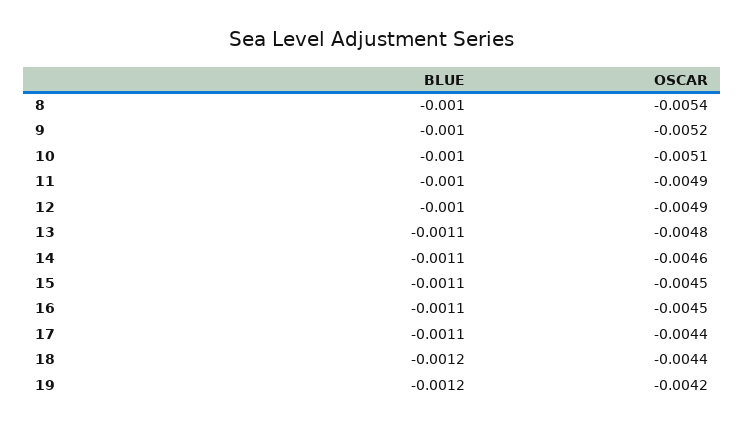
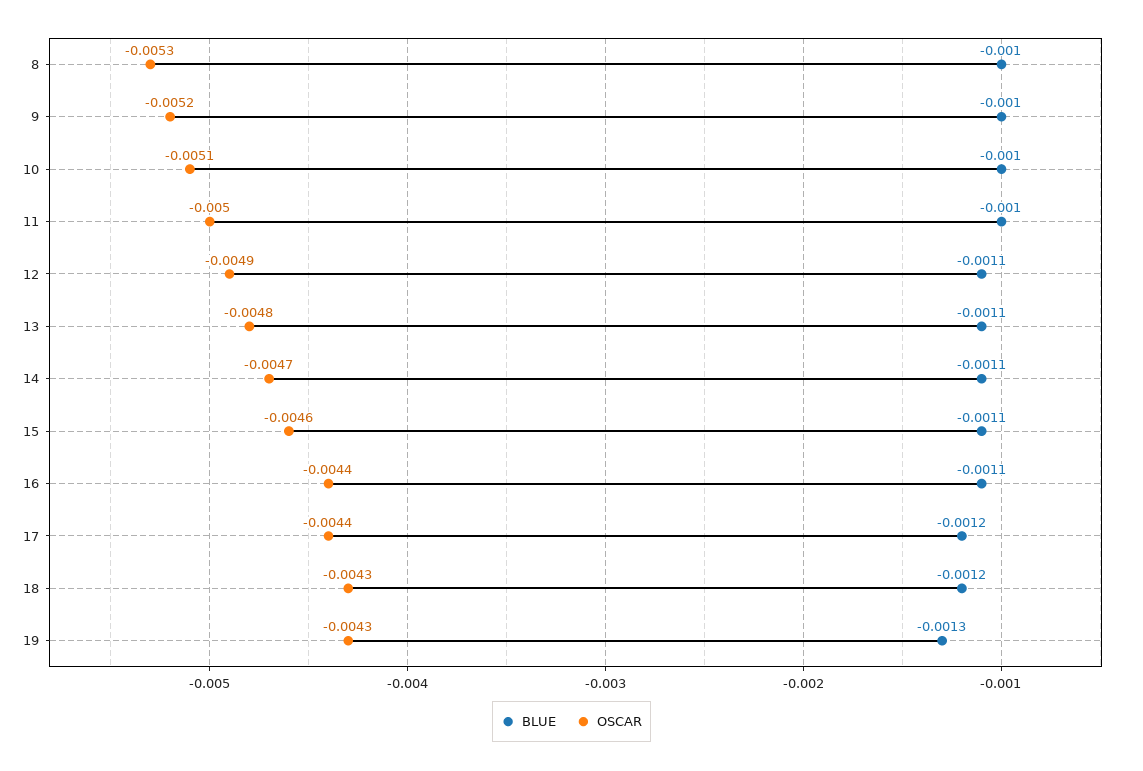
  {
    "BLUE": {
      "8": -0.001,
      "9": -0.001,
      "10": -0.001,
      "11": -0.001,
-     "12": -0.001,
+     "12": -0.0011,
      "13": -0.0011,
      "14": -0.0011,
      "15": -0.0011,
      "16": -0.0011,
-     "17": -0.0011,
+     "17": -0.0012,
      "18": -0.0012,
-     "19": -0.0012
+     "19": -0.0013
    },
    "OSCAR": {
-     "8": -0.0054,
+     "8": -0.0053,
      "9": -0.0052,
      "10": -0.0051,
-     "11": -0.0049,
+     "11": -0.005,
      "12": -0.0049,
      "13": -0.0048,
-     "14": -0.0046,
+     "14": -0.0047,
-     "15": -0.0045,
+     "15": -0.0046,
-     "16": -0.0045,
+     "16": -0.0044,
      "17": -0.0044,
-     "18": -0.0044,
+     "18": -0.0043,
-     "19": -0.0042
+     "19": -0.0043
    }
  }

